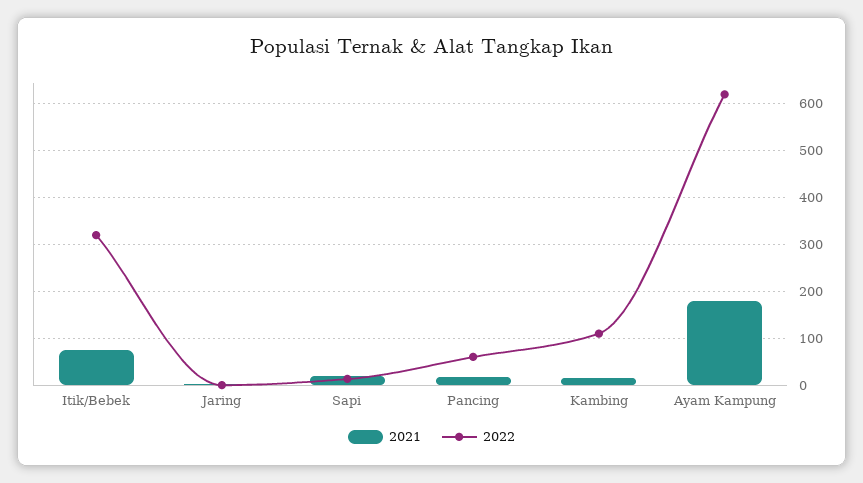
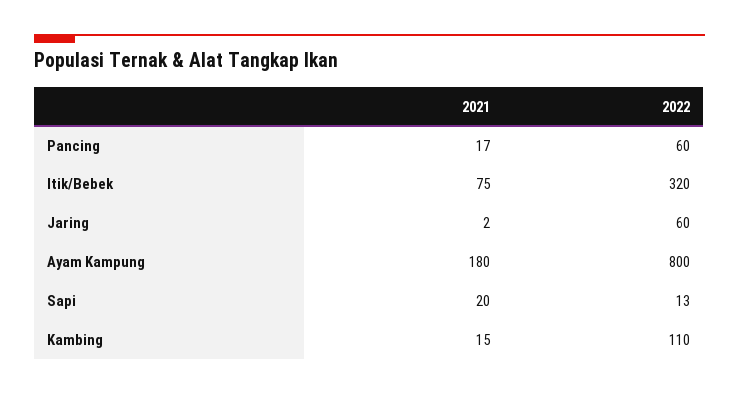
  {
    "2021": {
      "Itik/Bebek": 75,
      "Jaring": 2,
      "Sapi": 20,
      "Pancing": 17,
      "Kambing": 15,
      "Ayam Kampung": 180
    },
    "2022": {
      "Itik/Bebek": 320,
-     "Jaring": 0,
+     "Jaring": 60,
      "Sapi": 13,
      "Pancing": 60,
      "Kambing": 110,
-     "Ayam Kampung": 620
+     "Ayam Kampung": 800
    }
  }

